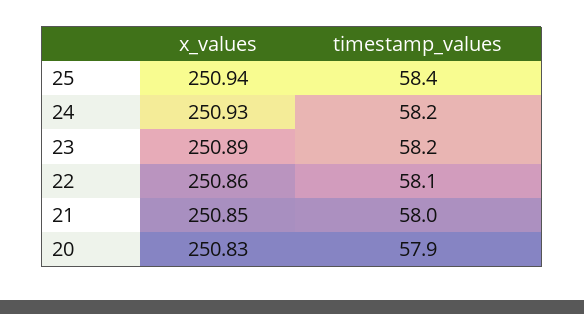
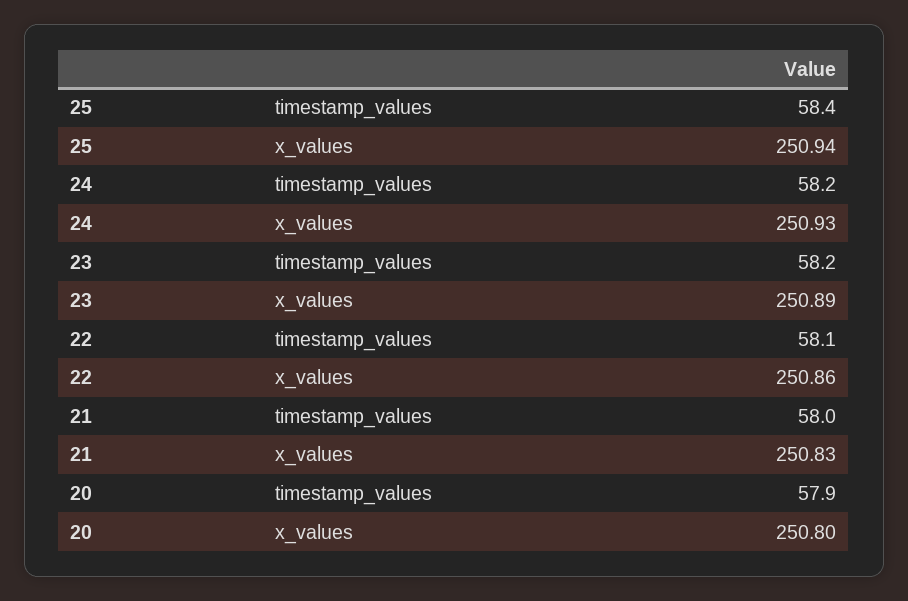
  {
    "x_values": {
      "25": 250.94,
      "24": 250.93,
      "23": 250.89,
      "22": 250.86,
-     "21": 250.85,
+     "21": 250.83,
-     "20": 250.83
+     "20": 250.8
    },
    "timestamp_values": {
      "25": 58.4,
      "24": 58.2,
      "23": 58.2,
      "22": 58.1,
      "21": 58,
      "20": 57.9
    }
  }

